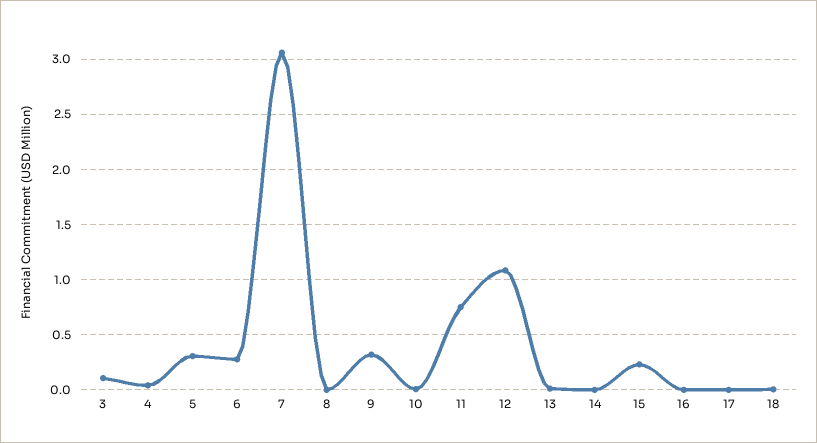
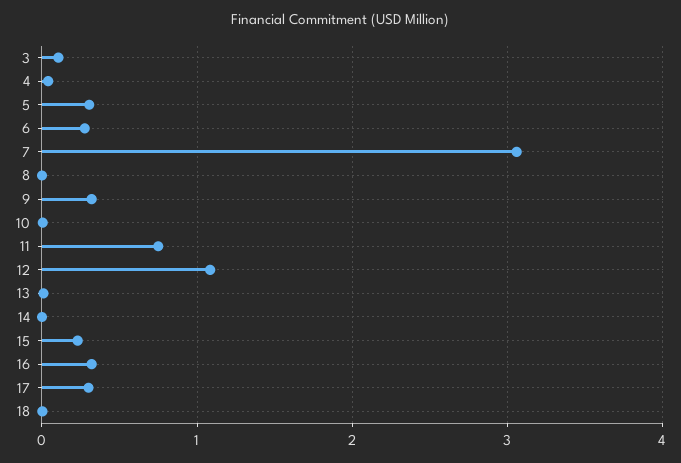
  {
    "3": 0.1,
    "4": 0,
    "5": 0.3,
    "6": 0.3,
    "7": 3.1,
    "8": 0,
    "9": 0.3,
    "10": 0,
    "11": 0.8,
    "12": 1.1,
    "13": 0,
    "14": 0,
    "15": 0.2,
-   "16": 0,
+   "16": 0.3,
-   "17": 0,
+   "17": 0.3,
    "18": 0
  }

